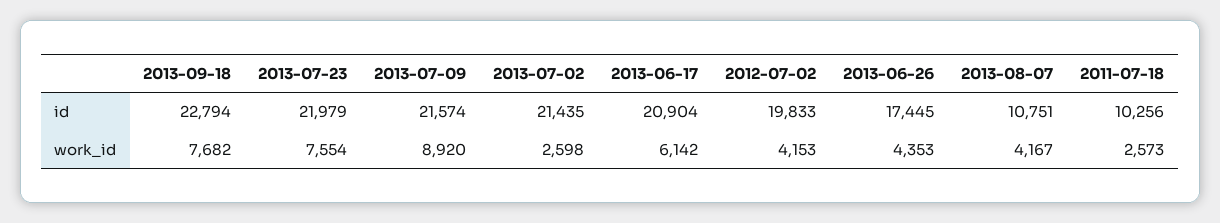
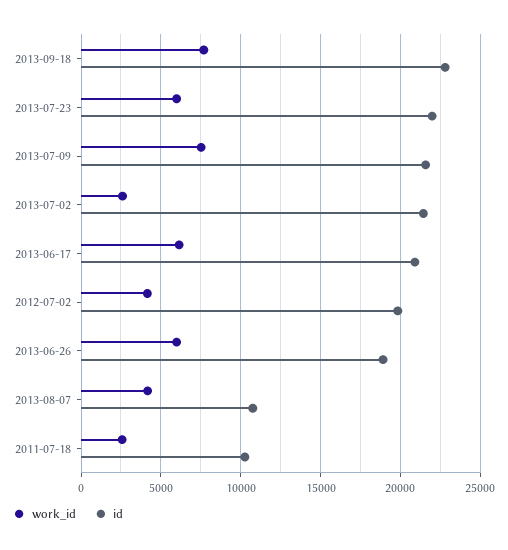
  {
    "id": {
      "2013-09-18": 22794,
      "2013-07-23": 21979,
      "2013-07-09": 21574,
      "2013-07-02": 21435,
      "2013-06-17": 20904,
      "2012-07-02": 19833,
-     "2013-06-26": 17445,
+     "2013-06-26": 19000,
      "2013-08-07": 10751,
      "2011-07-18": 10256
    },
    "work_id": {
      "2013-09-18": 7682,
-     "2013-07-23": 7554,
+     "2013-07-23": 6000,
-     "2013-07-09": 8920,
+     "2013-07-09": 7500,
      "2013-07-02": 2598,
      "2013-06-17": 6142,
      "2012-07-02": 4153,
-     "2013-06-26": 4353,
+     "2013-06-26": 6000,
      "2013-08-07": 4167,
      "2011-07-18": 2573
    }
  }

